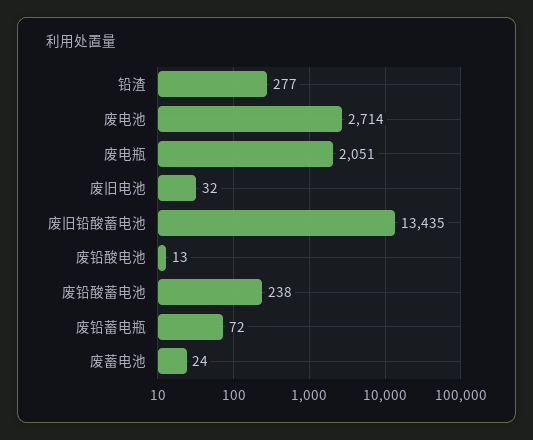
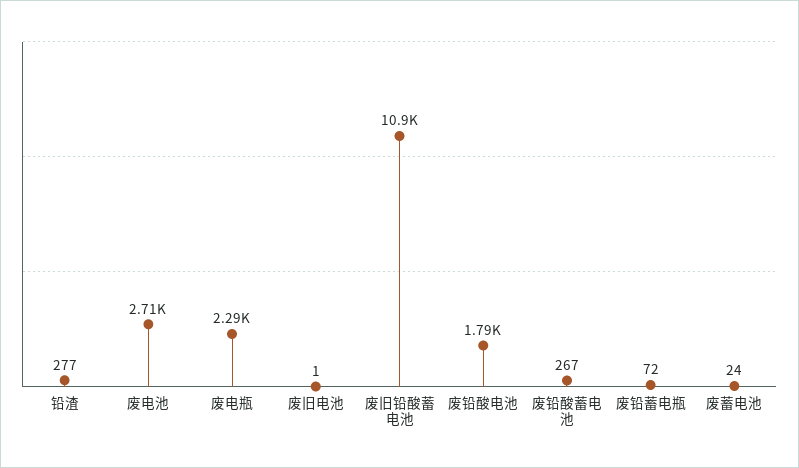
  {
    "铅渣": 277,
    "废电池": 2714,
-   "废电瓶": 2051,
+   "废电瓶": 2290,
-   "废旧电池": 32,
+   "废旧电池": 1,
-   "废旧铅酸蓄电池": 13435,
+   "废旧铅酸蓄电池": 10900,
-   "废铅酸电池": 13,
+   "废铅酸电池": 1790,
-   "废铅酸蓄电池": 238,
+   "废铅酸蓄电池": 267,
    "废铅蓄电瓶": 72,
    "废蓄电池": 24
  }

